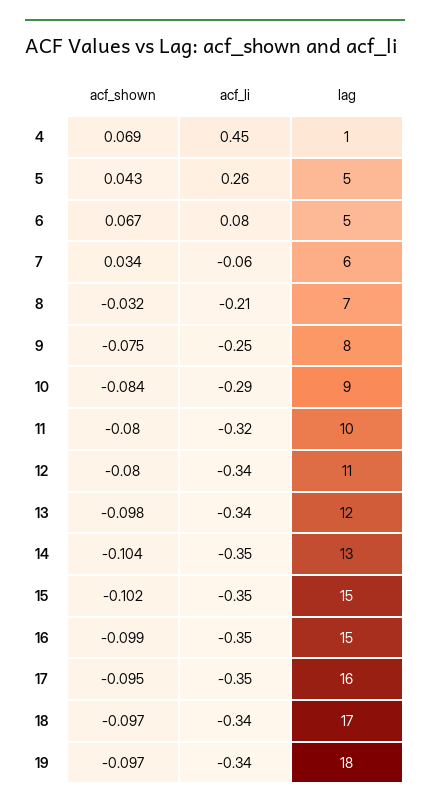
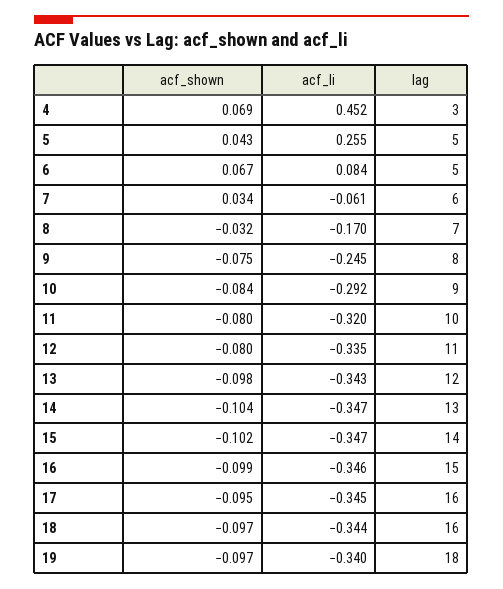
  {
    "acf_shown": {
      "4": 0.069,
      "5": 0.043,
      "6": 0.067,
      "7": 0.034,
      "8": -0.032,
      "9": -0.075,
      "10": -0.084,
      "11": -0.08,
      "12": -0.08,
      "13": -0.098,
      "14": -0.104,
      "15": -0.102,
      "16": -0.099,
      "17": -0.095,
      "18": -0.097,
      "19": -0.097
    },
    "acf_li": {
      "4": 0.452,
      "5": 0.255,
      "6": 0.084,
      "7": -0.061,
-     "8": -0.21,
+     "8": -0.17,
      "9": -0.245,
      "10": -0.292,
      "11": -0.32,
      "12": -0.335,
      "13": -0.343,
      "14": -0.347,
      "15": -0.347,
      "16": -0.346,
      "17": -0.345,
      "18": -0.344,
      "19": -0.34
    },
    "lag": {
-     "4": 1,
+     "4": 3,
      "5": 5,
      "6": 5,
      "7": 6,
      "8": 7,
      "9": 8,
      "10": 9,
      "11": 10,
      "12": 11,
      "13": 12,
      "14": 13,
-     "15": 15,
+     "15": 14,
      "16": 15,
      "17": 16,
-     "18": 17,
+     "18": 16,
      "19": 18
    }
  }

